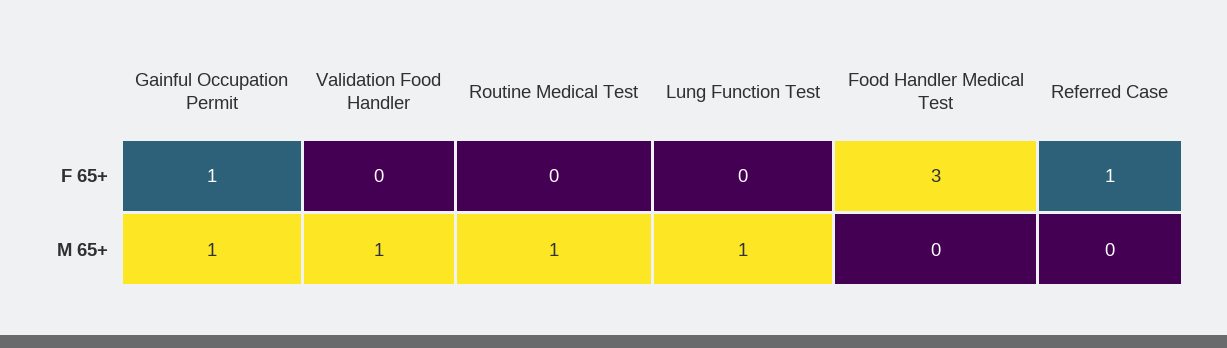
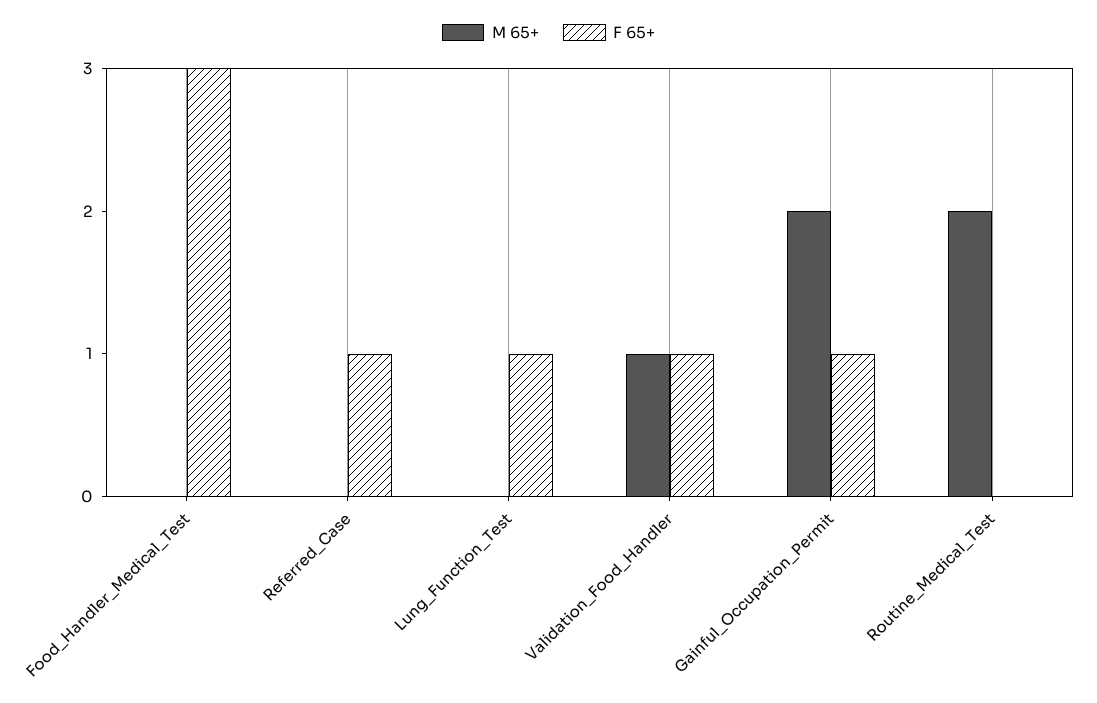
  {
    "F 65+": {
      "Gainful Occupation Permit": 1,
-     "Validation Food Handler": 0,
+     "Validation Food Handler": 1,
      "Routine Medical Test": 0,
-     "Lung Function Test": 0,
+     "Lung Function Test": 1,
      "Food Handler Medical Test": 3,
      "Referred Case": 1
    },
    "M 65+": {
-     "Gainful Occupation Permit": 1,
+     "Gainful Occupation Permit": 2,
      "Validation Food Handler": 1,
-     "Routine Medical Test": 1,
+     "Routine Medical Test": 2,
-     "Lung Function Test": 1,
+     "Lung Function Test": 0,
      "Food Handler Medical Test": 0,
      "Referred Case": 0
    }
  }

